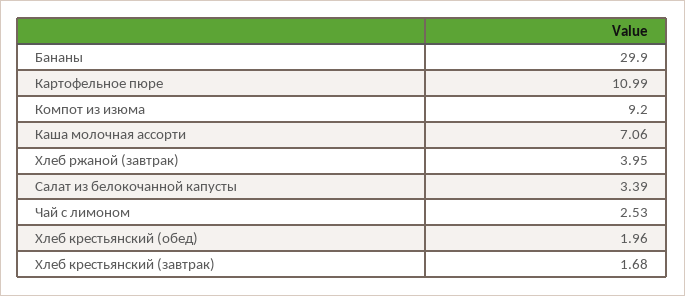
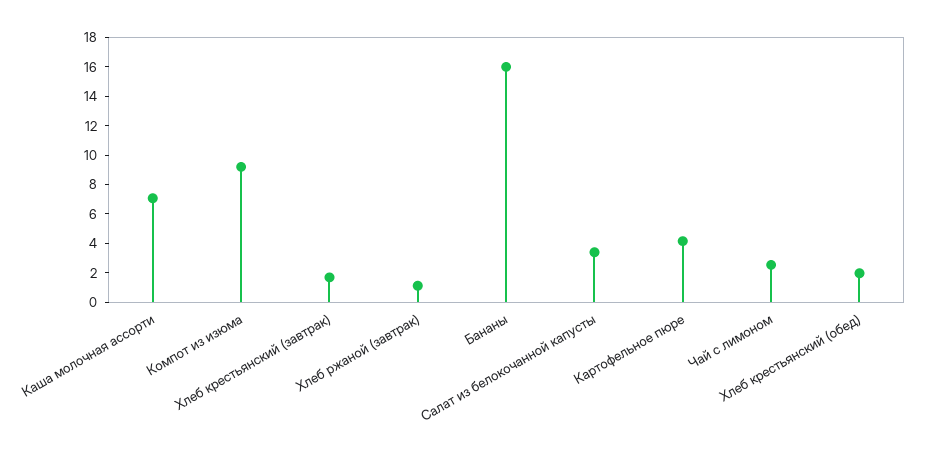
  {
-   "Бананы": 29.9,
+   "Бананы": 16,
-   "Картофельное пюре": 10.99,
+   "Картофельное пюре": 4,
    "Компот из изюма": 9.2,
    "Каша молочная ассорти": 7.06,
-   "Хлеб ржаной (завтрак)": 3.95,
+   "Хлеб ржаной (завтрак)": 1,
    "Салат из белокочанной капусты": 3.39,
    "Чай с лимоном": 2.53,
    "Хлеб крестьянский (обед)": 1.96,
    "Хлеб крестьянский (завтрак)": 1.68
  }

